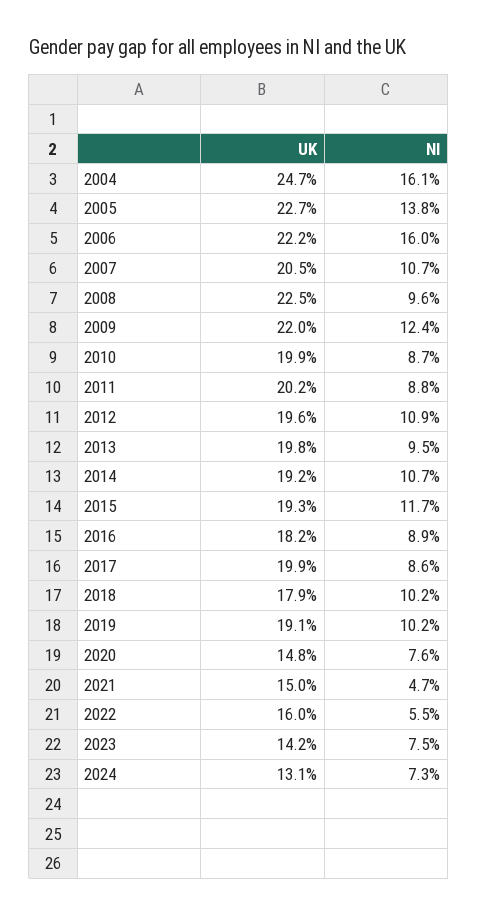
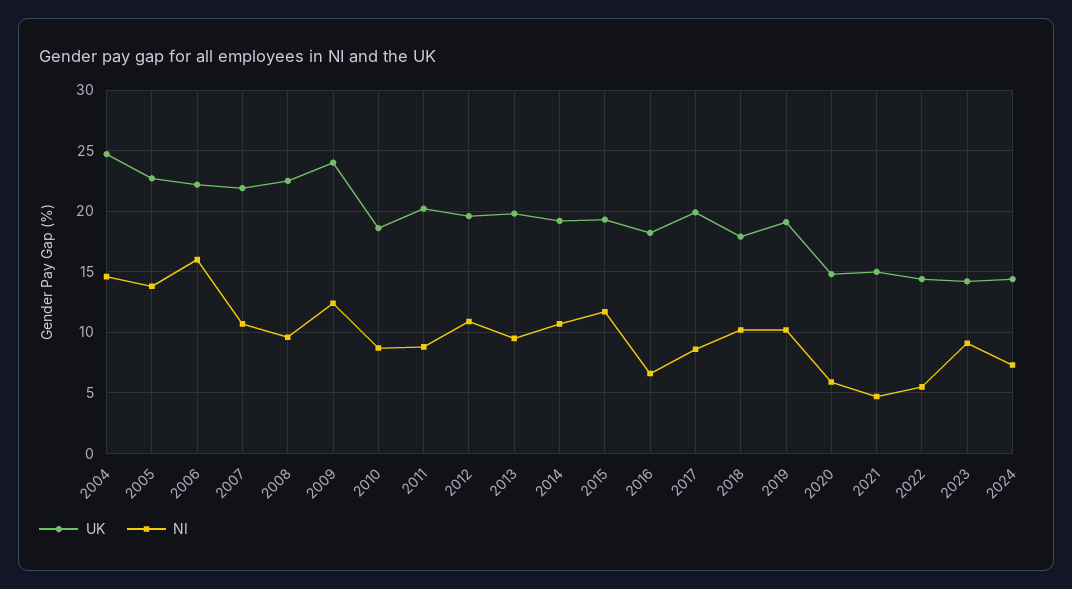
  {
    "UK": {
      "2004": 24.7,
      "2005": 22.7,
      "2006": 22.2,
-     "2007": 20.5,
+     "2007": 22,
      "2008": 22.5,
-     "2009": 22,
+     "2009": 24,
-     "2010": 19.9,
+     "2010": 18.5,
      "2011": 20.2,
      "2012": 19.6,
      "2013": 19.8,
      "2014": 19.2,
      "2015": 19.3,
      "2016": 18.2,
      "2017": 19.9,
      "2018": 17.9,
      "2019": 19.1,
      "2020": 14.8,
      "2021": 15,
-     "2022": 16,
+     "2022": 14.5,
      "2023": 14.2,
-     "2024": 13.1
+     "2024": 14.5
    },
    "NI": {
-     "2004": 16.1,
+     "2004": 14.5,
      "2005": 13.8,
      "2006": 16,
      "2007": 10.7,
      "2008": 9.6,
      "2009": 12.4,
      "2010": 8.7,
      "2011": 8.8,
      "2012": 10.9,
      "2013": 9.5,
      "2014": 10.7,
      "2015": 11.7,
-     "2016": 8.9,
+     "2016": 6.5,
      "2017": 8.6,
      "2018": 10.2,
      "2019": 10.2,
-     "2020": 7.6,
+     "2020": 6,
      "2021": 4.7,
      "2022": 5.5,
-     "2023": 7.5,
+     "2023": 9,
      "2024": 7.3
    }
  }

